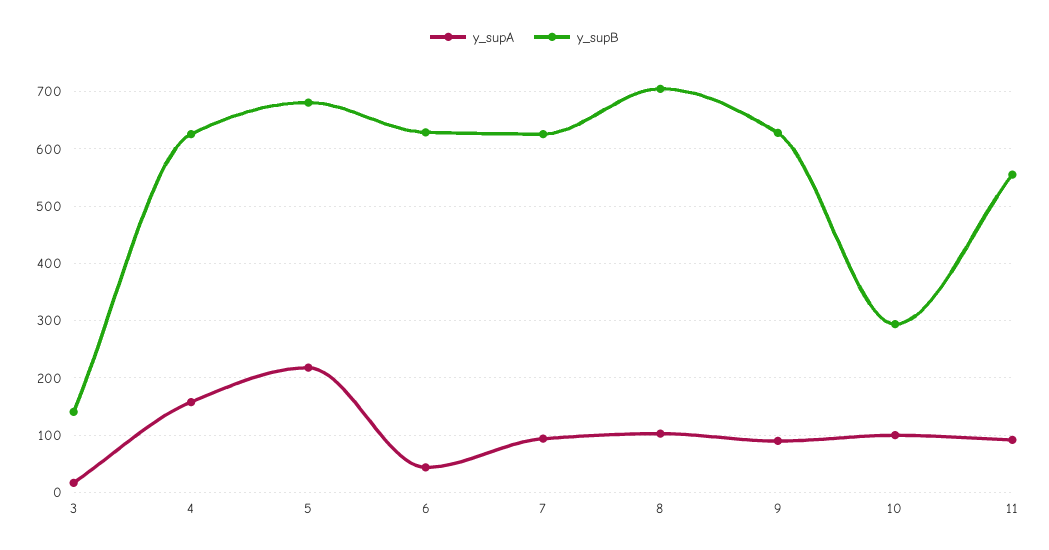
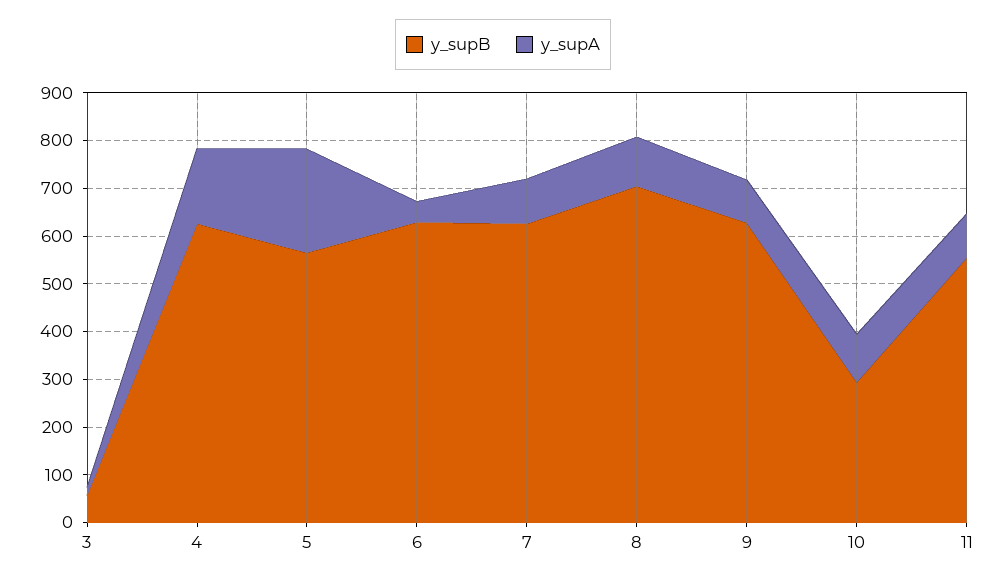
  {
    "y_supA": {
      "3": 20,
      "4": 160,
      "5": 220,
      "6": 40,
      "7": 100,
      "8": 100,
      "9": 100,
      "10": 100,
      "11": 100
    },
    "y_supB": {
-     "3": 140,
+     "3": 60,
      "4": 620,
-     "5": 680,
+     "5": 560,
      "6": 620,
      "7": 620,
      "8": 700,
      "9": 620,
      "10": 300,
      "11": 560
    }
  }

